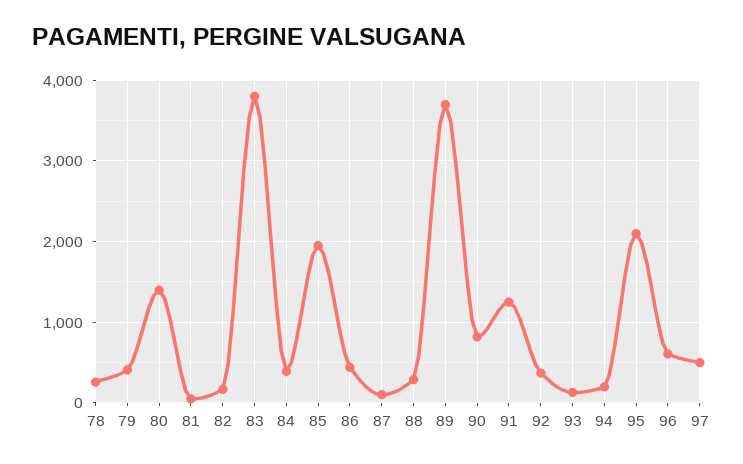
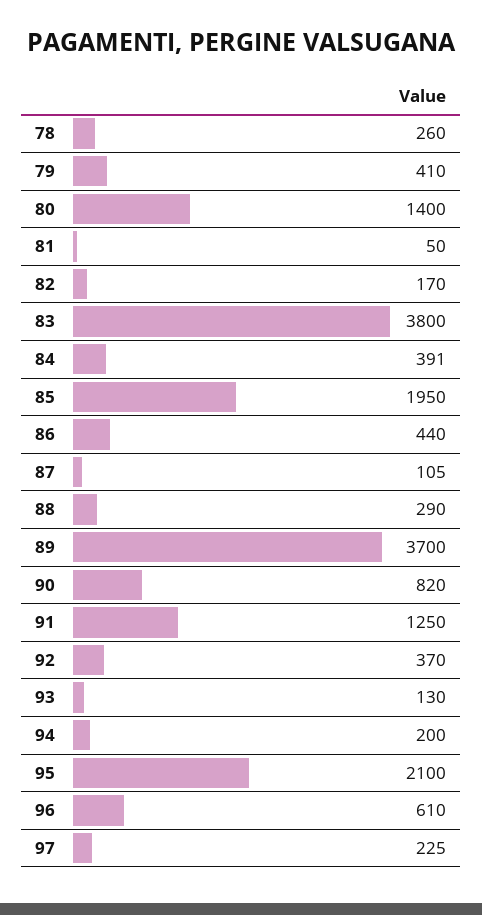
  {
    "78": 260,
    "79": 410,
    "80": 1400,
    "81": 50,
    "82": 170,
    "83": 3800,
    "84": 391,
    "85": 1950,
    "86": 440,
    "87": 105,
    "88": 290,
    "89": 3700,
    "90": 820,
    "91": 1250,
    "92": 370,
    "93": 130,
    "94": 200,
    "95": 2100,
    "96": 610,
-   "97": 500
+   "97": 225
  }

